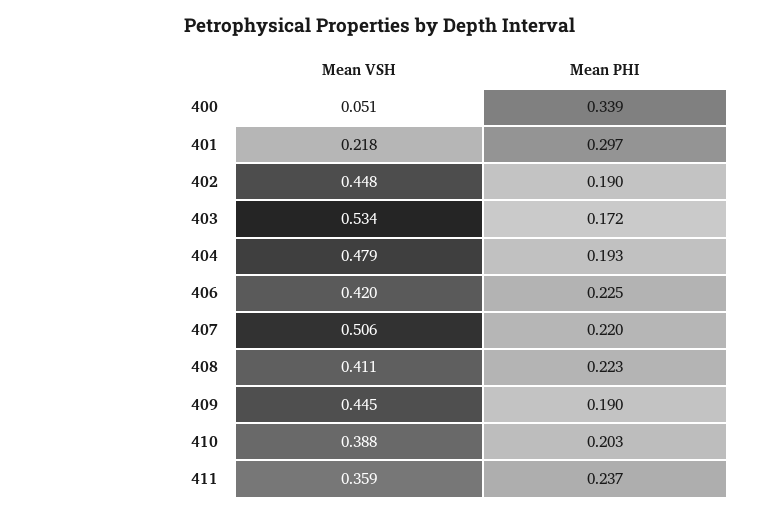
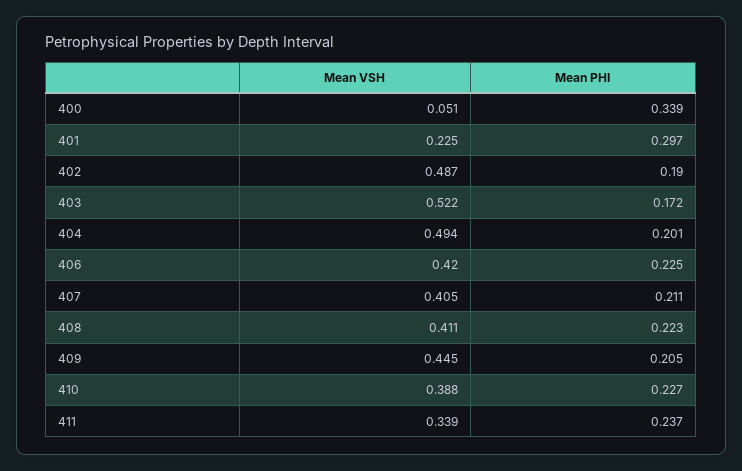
  {
    "Mean VSH": {
      "400": 0.051,
-     "401": 0.218,
+     "401": 0.225,
-     "402": 0.448,
+     "402": 0.487,
-     "403": 0.534,
+     "403": 0.522,
-     "404": 0.479,
+     "404": 0.494,
      "406": 0.42,
-     "407": 0.506,
+     "407": 0.405,
      "408": 0.411,
      "409": 0.445,
      "410": 0.388,
-     "411": 0.359
+     "411": 0.339
    },
    "Mean PHI": {
      "400": 0.339,
      "401": 0.297,
      "402": 0.19,
      "403": 0.172,
-     "404": 0.193,
+     "404": 0.201,
      "406": 0.225,
-     "407": 0.22,
+     "407": 0.211,
      "408": 0.223,
-     "409": 0.19,
+     "409": 0.205,
-     "410": 0.203,
+     "410": 0.227,
      "411": 0.237
    }
  }

